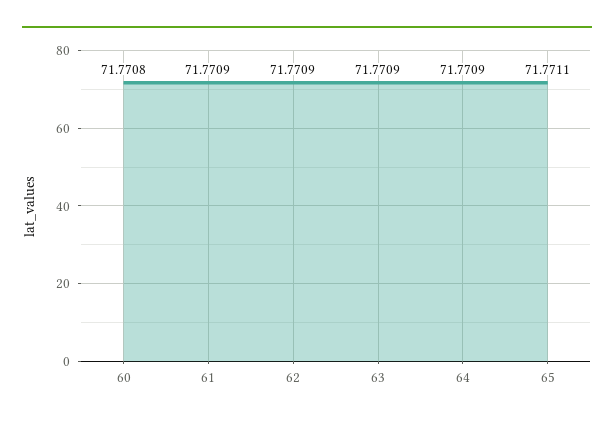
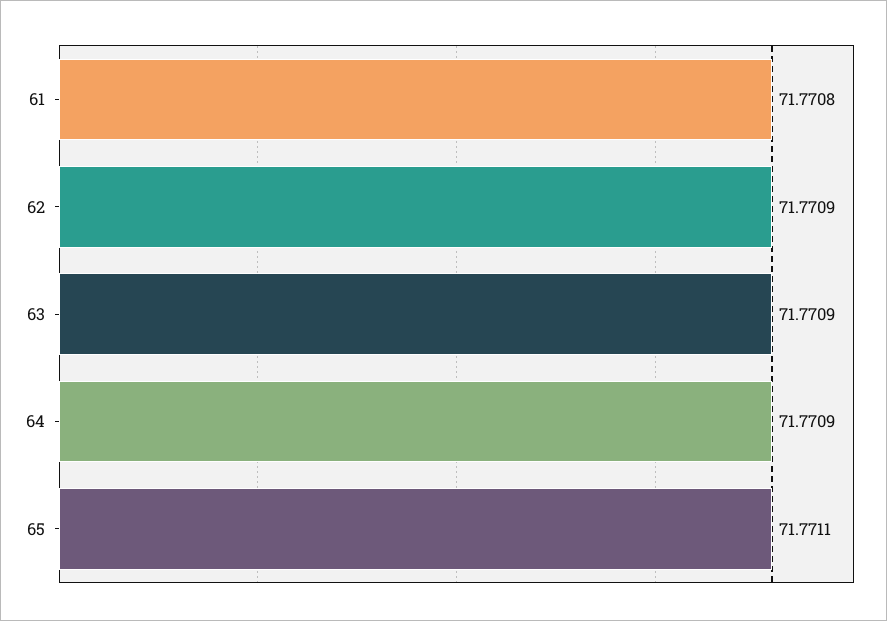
  {
-   "60": 71.7708,
-   "61": 71.7709,
+   "61": 71.7708,
    "62": 71.7709,
    "63": 71.7709,
    "64": 71.7709,
    "65": 71.7711
  }

